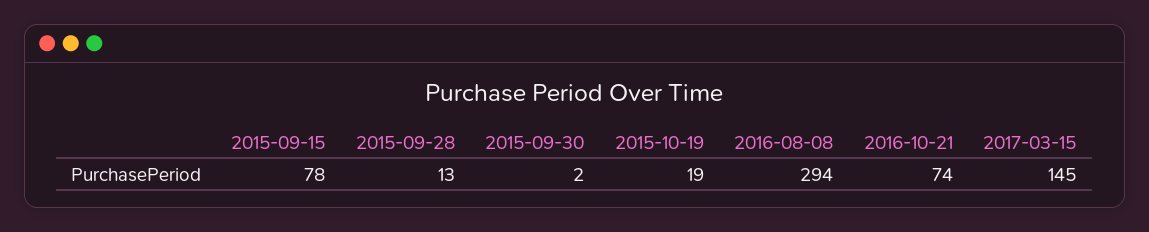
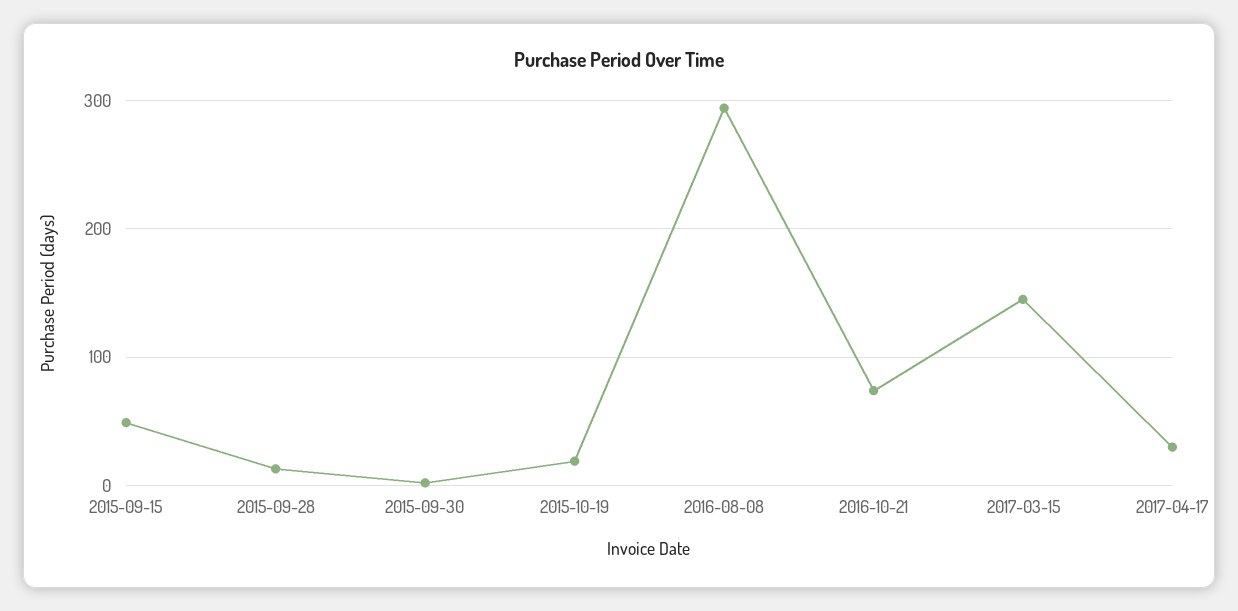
  {
-   "2015-09-15": 78,
+   "2015-09-15": 50,
    "2015-09-28": 13,
    "2015-09-30": 2,
    "2015-10-19": 19,
    "2016-08-08": 294,
    "2016-10-21": 74,
-   "2017-03-15": 145
+   "2017-03-15": 145,
+   "2017-04-17": 30
  }

